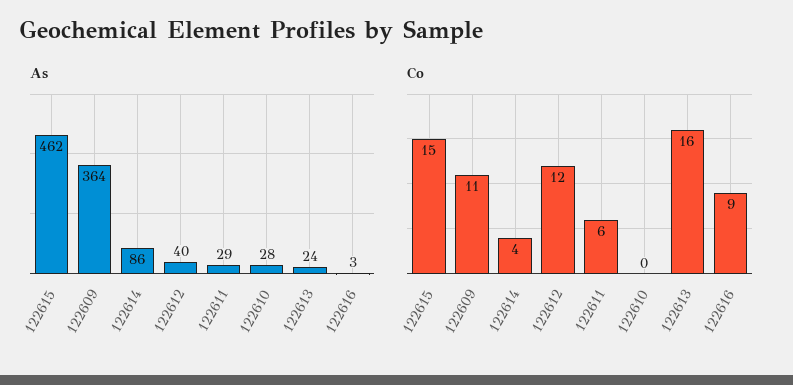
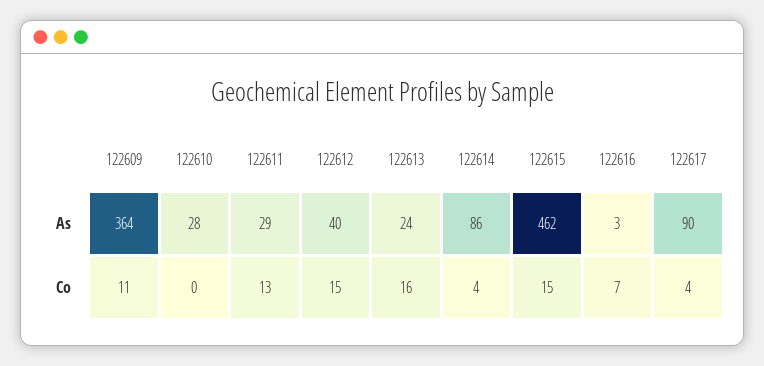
  {
    "As": {
      "122615": 462,
      "122609": 364,
      "122614": 86,
      "122612": 40,
      "122611": 29,
      "122610": 28,
      "122613": 24,
-     "122616": 3
+     "122616": 3,
+     "122617": 90
    },
    "Co": {
      "122615": 15,
      "122609": 11,
      "122614": 4,
-     "122612": 12,
+     "122612": 15,
-     "122611": 6,
+     "122611": 13,
      "122610": 0,
      "122613": 16,
-     "122616": 9
+     "122616": 7,
+     "122617": 4
    }
  }

